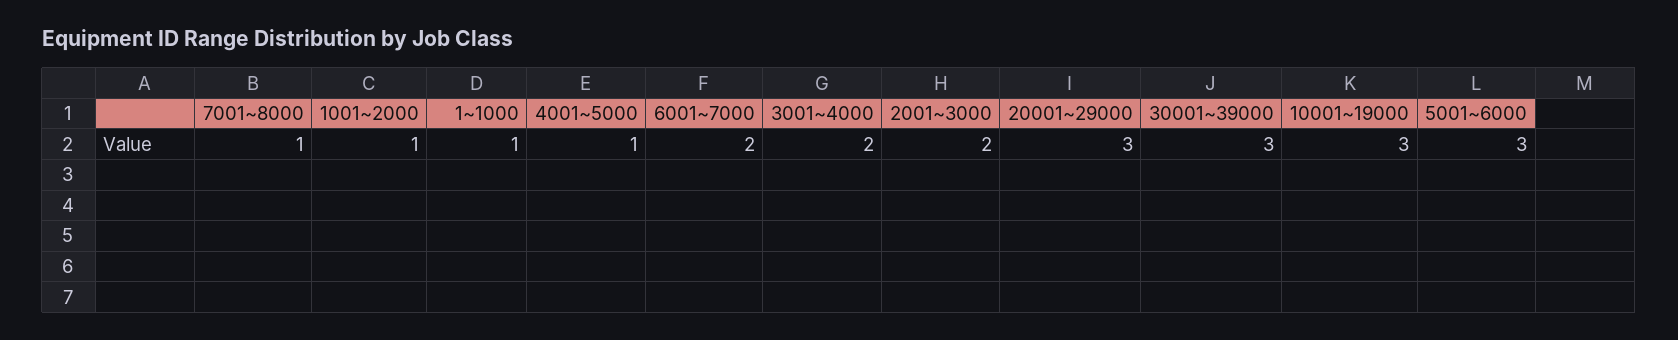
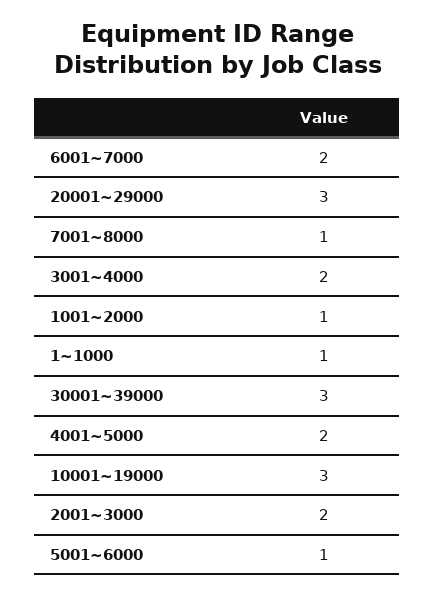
  {
    "7001~8000": 1,
    "1001~2000": 1,
    "1~1000": 1,
-   "4001~5000": 1,
+   "4001~5000": 2,
    "6001~7000": 2,
    "3001~4000": 2,
    "2001~3000": 2,
    "20001~29000": 3,
    "30001~39000": 3,
    "10001~19000": 3,
-   "5001~6000": 3
+   "5001~6000": 1
  }

